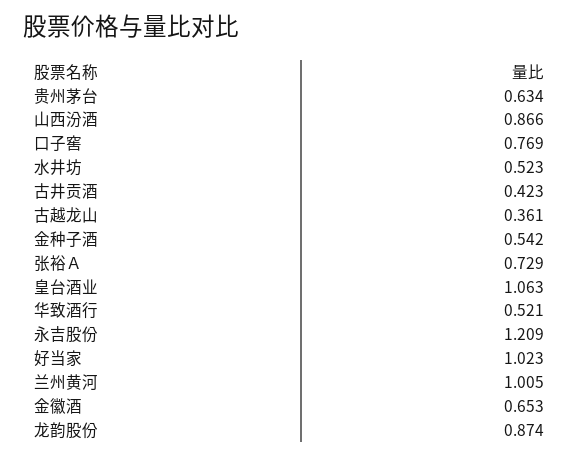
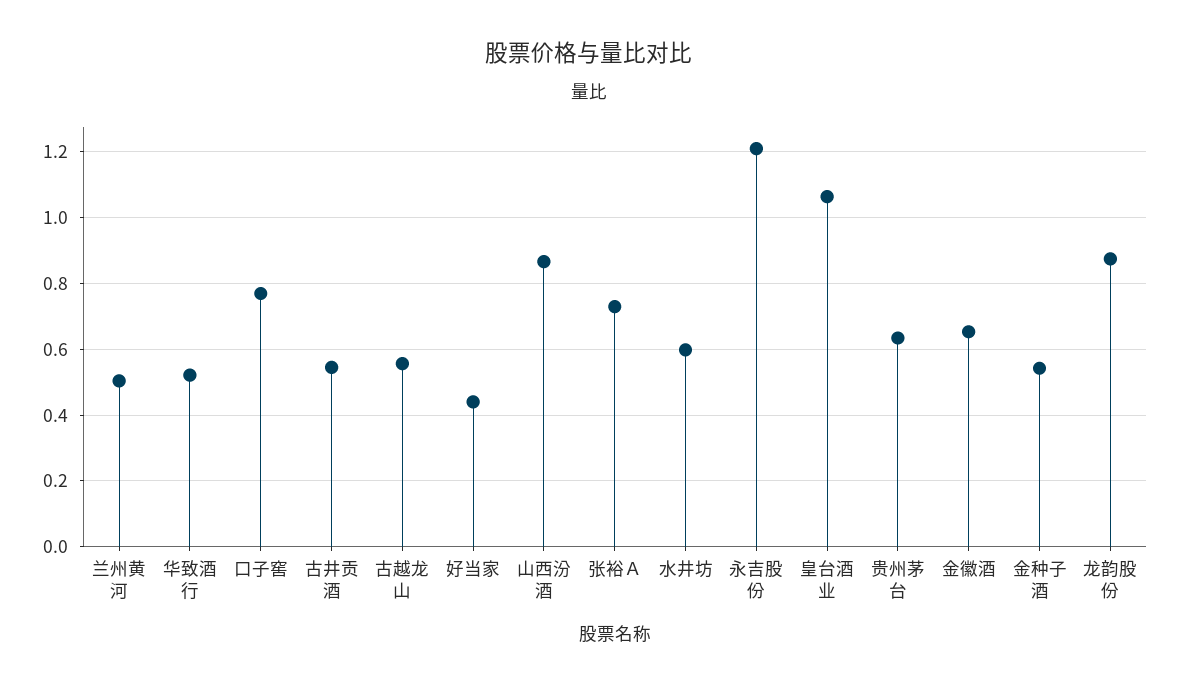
  {
    "贵州茅台": 0.634,
    "山西汾酒": 0.866,
    "口子窖": 0.769,
-   "水井坊": 0.523,
+   "水井坊": 0.6,
-   "古井贡酒": 0.423,
+   "古井贡酒": 0.54,
-   "古越龙山": 0.361,
+   "古越龙山": 0.56,
    "金种子酒": 0.542,
    "张裕Ａ": 0.729,
    "皇台酒业": 1.063,
    "华致酒行": 0.521,
    "永吉股份": 1.209,
-   "好当家": 1.023,
+   "好当家": 0.44,
-   "兰州黄河": 1.005,
+   "兰州黄河": 0.5,
    "金徽酒": 0.653,
    "龙韵股份": 0.874
  }

